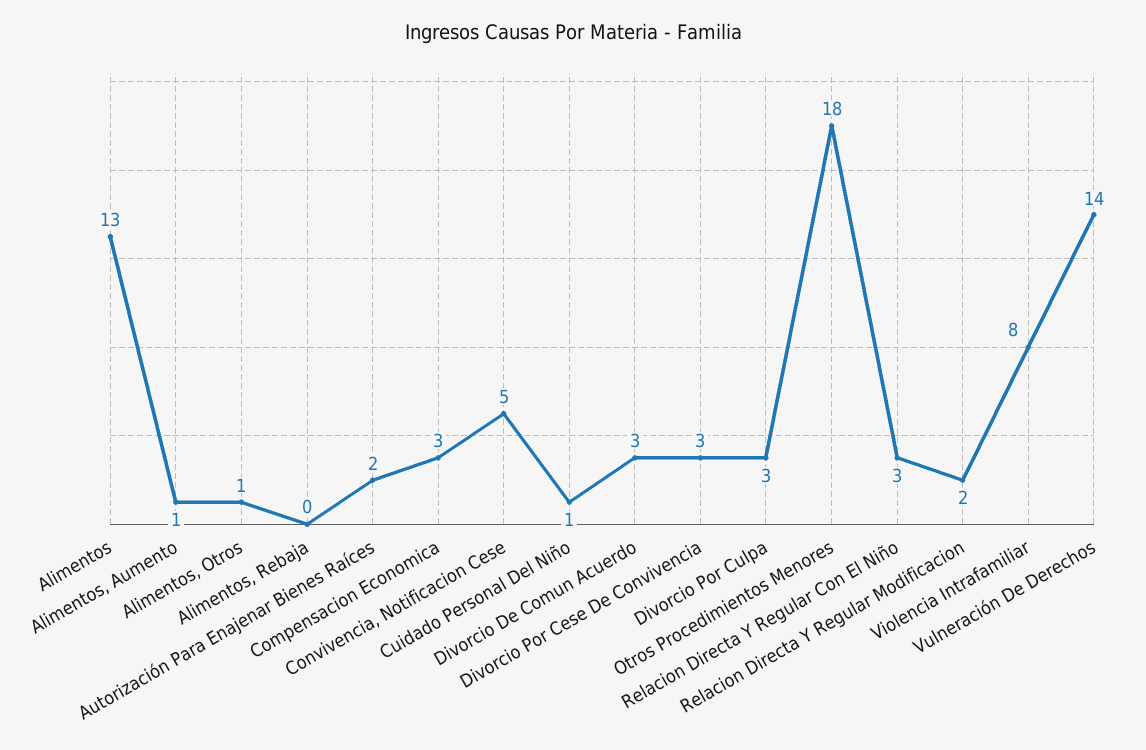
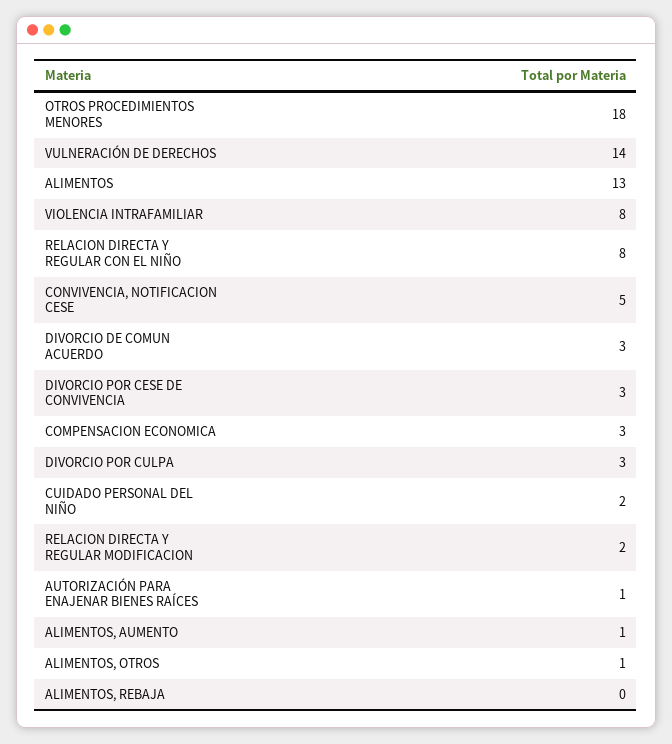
  {
    "Alimentos": 13,
    "Alimentos, Aumento": 1,
    "Alimentos, Otros": 1,
    "Alimentos, Rebaja": 0,
-   "Autorización Para Enajenar Bienes Raíces": 2,
+   "Autorización Para Enajenar Bienes Raíces": 1,
    "Compensacion Economica": 3,
    "Convivencia, Notificacion Cese": 5,
-   "Cuidado Personal Del Niño": 1,
+   "Cuidado Personal Del Niño": 2,
    "Divorcio De Comun Acuerdo": 3,
    "Divorcio Por Cese De Convivencia": 3,
    "Divorcio Por Culpa": 3,
    "Otros Procedimientos Menores": 18,
-   "Relacion Directa Y Regular Con El Niño": 3,
+   "Relacion Directa Y Regular Con El Niño": 8,
    "Relacion Directa Y Regular Modificacion": 2,
    "Violencia Intrafamiliar": 8,
    "Vulneración De Derechos": 14
  }

